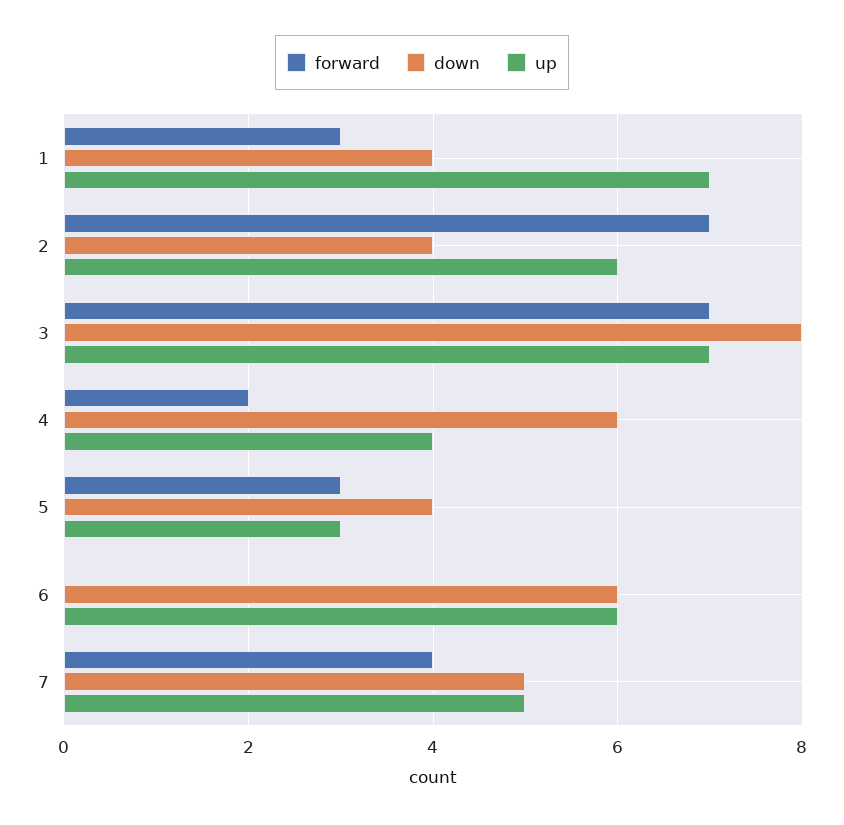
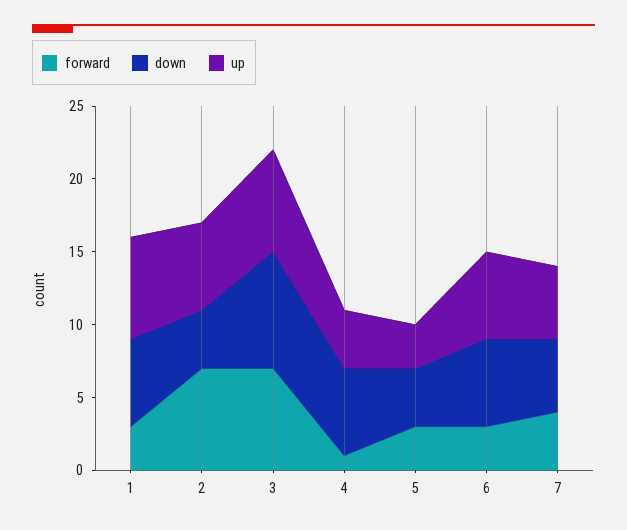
  {
    "forward": {
      "1": 3,
      "2": 7,
      "3": 7,
-     "4": 2,
+     "4": 1,
      "5": 3,
-     "6": 0,
+     "6": 3,
      "7": 4
    },
    "down": {
-     "1": 4,
+     "1": 6,
      "2": 4,
      "3": 8,
      "4": 6,
      "5": 4,
      "6": 6,
      "7": 5
    },
    "up": {
      "1": 7,
      "2": 6,
      "3": 7,
      "4": 4,
      "5": 3,
      "6": 6,
      "7": 5
    }
  }

